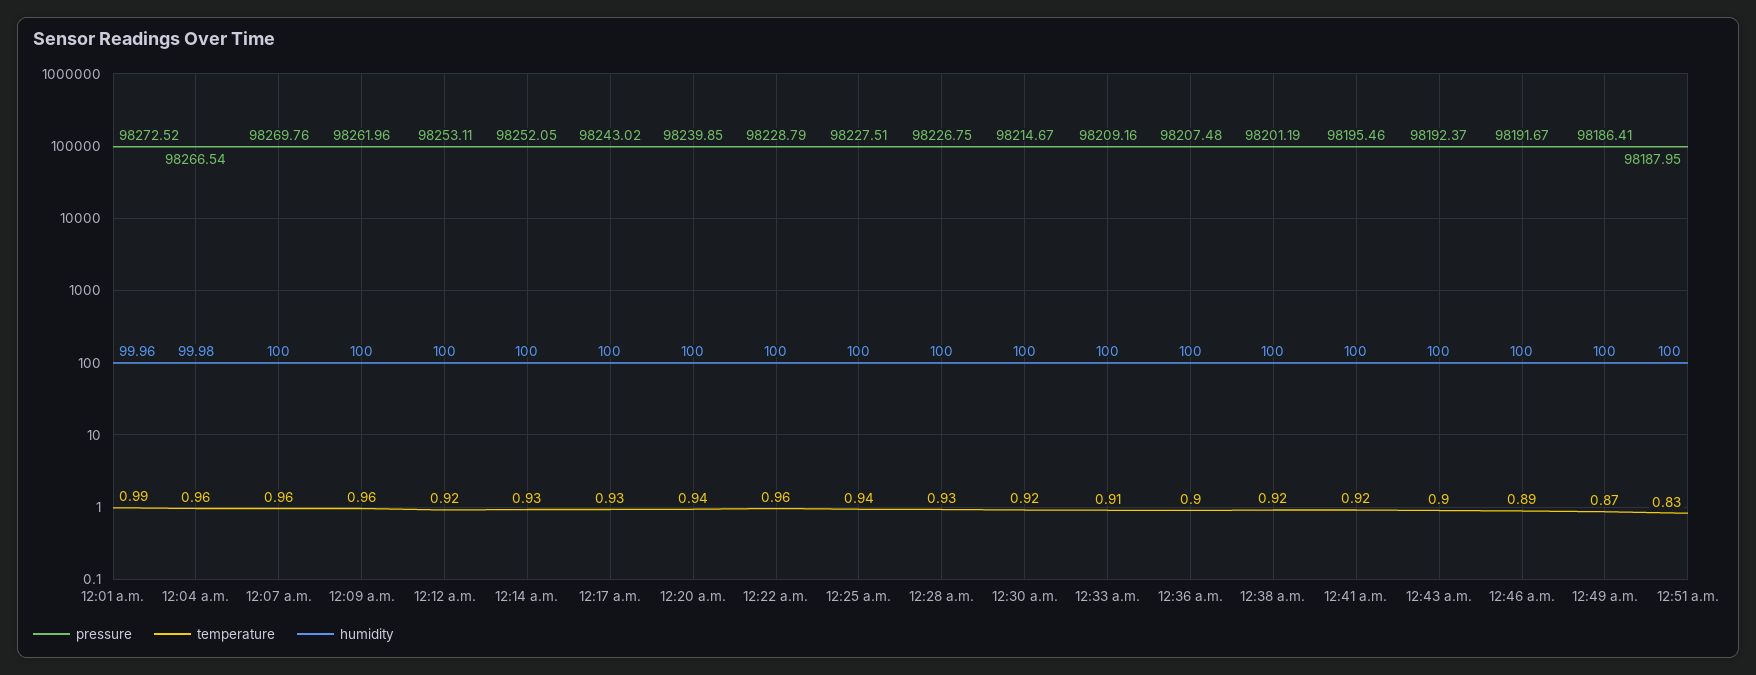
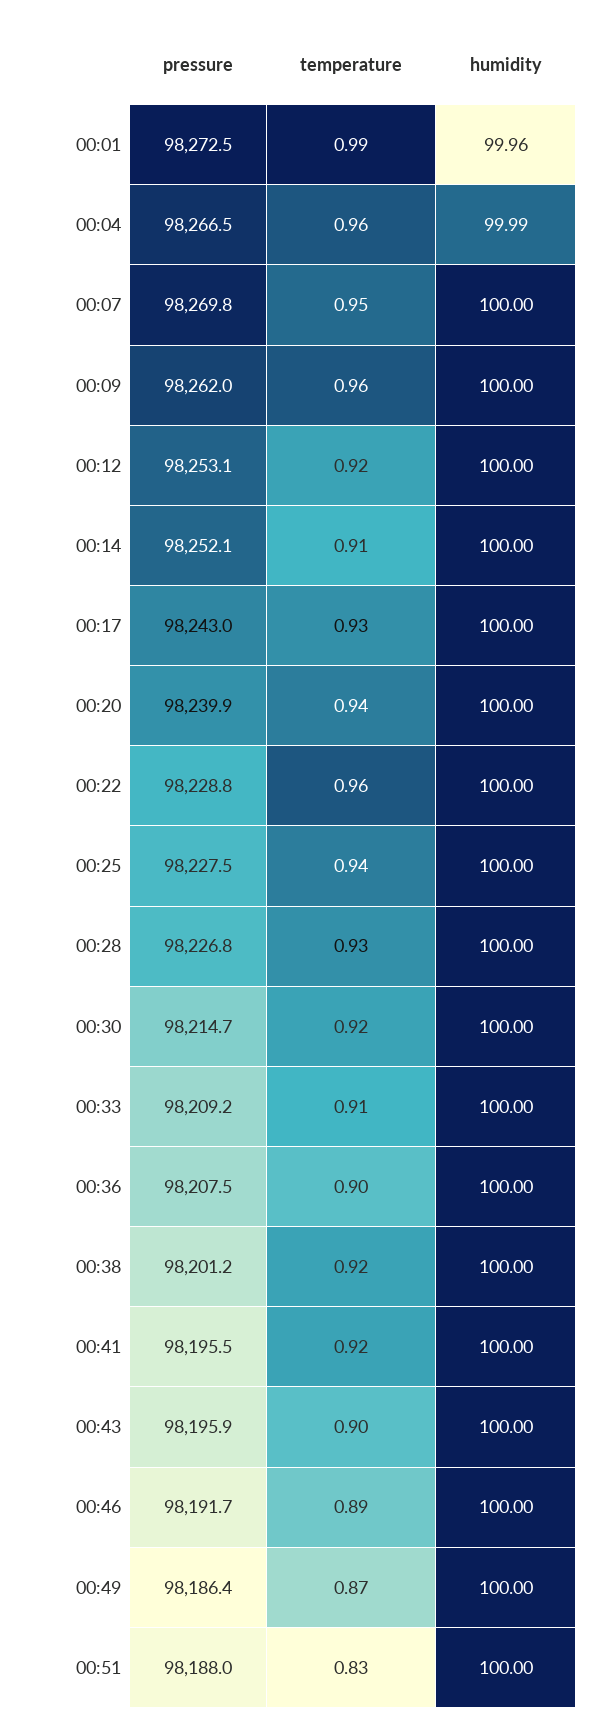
  {
    "pressure": {
      "12:01 a.m.": 98272.52,
      "12:04 a.m.": 98266.54,
      "12:07 a.m.": 98269.76,
      "12:09 a.m.": 98261.96,
      "12:12 a.m.": 98253.11,
      "12:14 a.m.": 98252.05,
      "12:17 a.m.": 98243.02,
      "12:20 a.m.": 98239.85,
      "12:22 a.m.": 98228.79,
      "12:25 a.m.": 98227.51,
      "12:28 a.m.": 98226.75,
      "12:30 a.m.": 98214.67,
      "12:33 a.m.": 98209.16,
      "12:36 a.m.": 98207.48,
      "12:38 a.m.": 98201.19,
      "12:41 a.m.": 98195.46,
-     "12:43 a.m.": 98192.37,
+     "12:43 a.m.": 98195.9,
      "12:46 a.m.": 98191.67,
      "12:49 a.m.": 98186.41,
      "12:51 a.m.": 98187.95
    },
    "temperature": {
      "12:01 a.m.": 0.99,
      "12:04 a.m.": 0.96,
-     "12:07 a.m.": 0.96,
+     "12:07 a.m.": 0.95,
      "12:09 a.m.": 0.96,
      "12:12 a.m.": 0.92,
-     "12:14 a.m.": 0.93,
+     "12:14 a.m.": 0.91,
      "12:17 a.m.": 0.93,
      "12:20 a.m.": 0.94,
      "12:22 a.m.": 0.96,
      "12:25 a.m.": 0.94,
      "12:28 a.m.": 0.93,
      "12:30 a.m.": 0.92,
      "12:33 a.m.": 0.91,
      "12:36 a.m.": 0.9,
      "12:38 a.m.": 0.92,
      "12:41 a.m.": 0.92,
      "12:43 a.m.": 0.9,
      "12:46 a.m.": 0.89,
      "12:49 a.m.": 0.87,
      "12:51 a.m.": 0.83
    },
    "humidity": {
      "12:01 a.m.": 99.96,
-     "12:04 a.m.": 99.98,
+     "12:04 a.m.": 99.99,
      "12:07 a.m.": 100,
      "12:09 a.m.": 100,
      "12:12 a.m.": 100,
      "12:14 a.m.": 100,
      "12:17 a.m.": 100,
      "12:20 a.m.": 100,
      "12:22 a.m.": 100,
      "12:25 a.m.": 100,
      "12:28 a.m.": 100,
      "12:30 a.m.": 100,
      "12:33 a.m.": 100,
      "12:36 a.m.": 100,
      "12:38 a.m.": 100,
      "12:41 a.m.": 100,
      "12:43 a.m.": 100,
      "12:46 a.m.": 100,
      "12:49 a.m.": 100,
      "12:51 a.m.": 100
    }
  }

